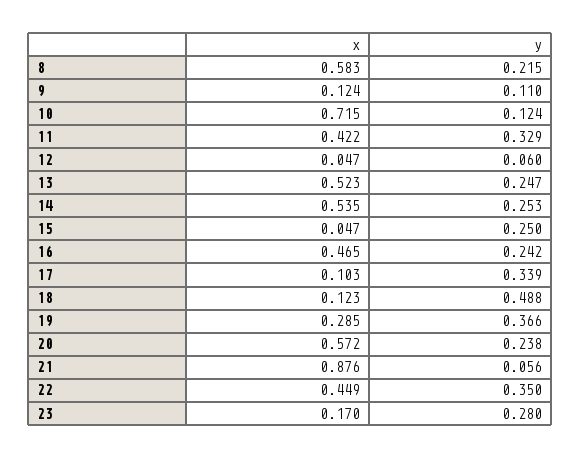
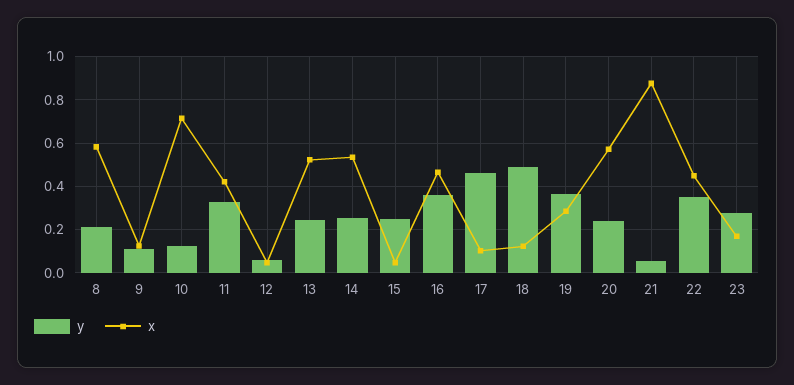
  {
    "x": {
      "8": 0.583,
      "9": 0.124,
      "10": 0.715,
      "11": 0.422,
      "12": 0.047,
      "13": 0.523,
      "14": 0.535,
      "15": 0.047,
      "16": 0.465,
      "17": 0.103,
      "18": 0.123,
      "19": 0.285,
      "20": 0.572,
      "21": 0.876,
      "22": 0.449,
      "23": 0.17
    },
    "y": {
      "8": 0.215,
      "9": 0.11,
      "10": 0.124,
      "11": 0.329,
      "12": 0.06,
      "13": 0.247,
      "14": 0.253,
      "15": 0.25,
-     "16": 0.242,
+     "16": 0.35,
-     "17": 0.339,
+     "17": 0.45,
      "18": 0.488,
      "19": 0.366,
      "20": 0.238,
      "21": 0.056,
      "22": 0.35,
      "23": 0.28
    }
  }

